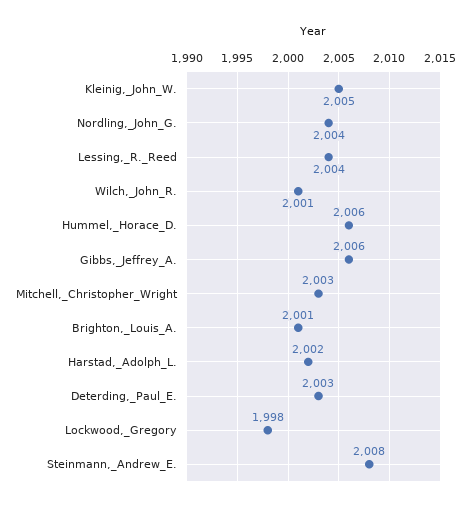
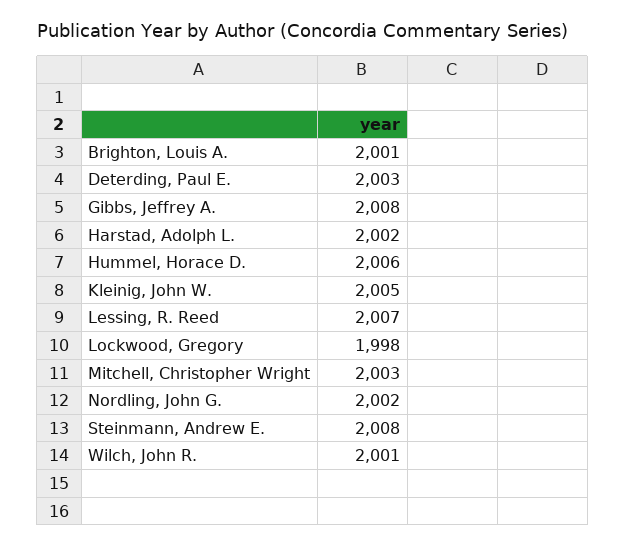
  {
    "Kleinig,_John_W.": 2005,
-   "Nordling,_John_G.": 2004,
+   "Nordling,_John_G.": 2002,
-   "Lessing,_R._Reed": 2004,
+   "Lessing,_R._Reed": 2007,
    "Wilch,_John_R.": 2001,
    "Hummel,_Horace_D.": 2006,
-   "Gibbs,_Jeffrey_A.": 2006,
+   "Gibbs,_Jeffrey_A.": 2008,
    "Mitchell,_Christopher_Wright": 2003,
    "Brighton,_Louis_A.": 2001,
    "Harstad,_Adolph_L.": 2002,
    "Deterding,_Paul_E.": 2003,
    "Lockwood,_Gregory": 1998,
    "Steinmann,_Andrew_E.": 2008
  }

